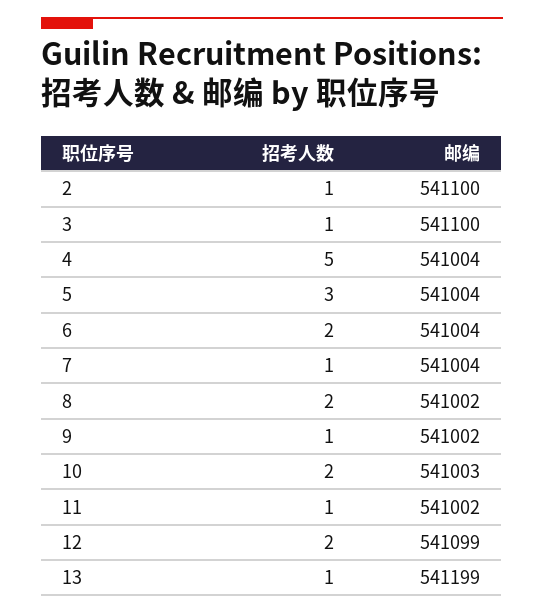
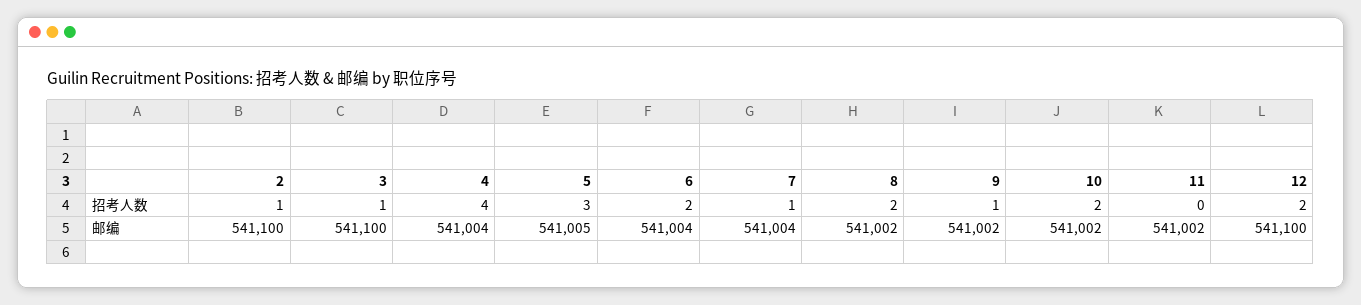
  {
    "招考人数": {
      "2": 1,
      "3": 1,
-     "4": 5,
+     "4": 4,
      "5": 3,
      "6": 2,
      "7": 1,
      "8": 2,
      "9": 1,
      "10": 2,
-     "11": 1,
+     "11": 0,
-     "12": 2,
+     "12": 2
-     "13": 1
    },
    "邮编": {
      "2": 541100,
      "3": 541100,
      "4": 541004,
-     "5": 541004,
+     "5": 541005,
      "6": 541004,
      "7": 541004,
      "8": 541002,
      "9": 541002,
-     "10": 541003,
+     "10": 541002,
      "11": 541002,
-     "12": 541099,
+     "12": 541100
-     "13": 541199
    }
  }

